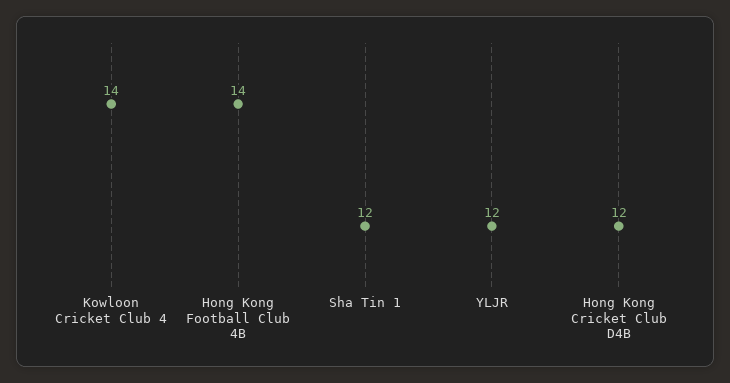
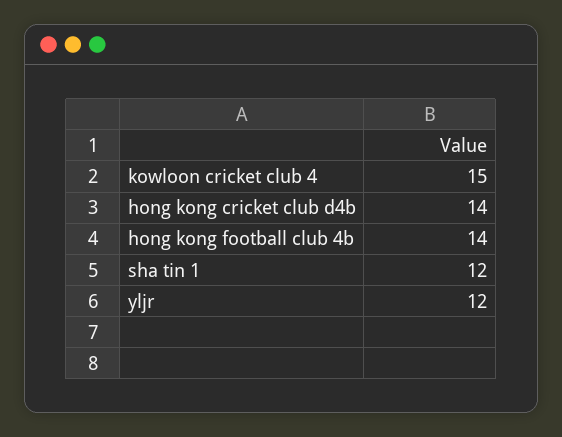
  {
-   "Kowloon Cricket Club 4": 14,
+   "Kowloon Cricket Club 4": 15,
    "Hong Kong Football Club 4B": 14,
    "Sha Tin 1": 12,
    "YLJR": 12,
-   "Hong Kong Cricket Club D4B": 12
+   "Hong Kong Cricket Club D4B": 14
  }

